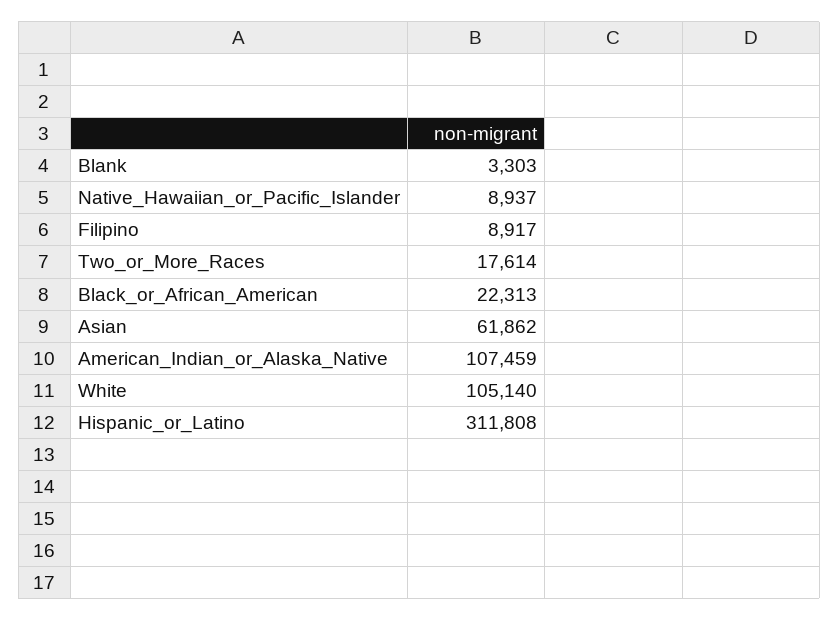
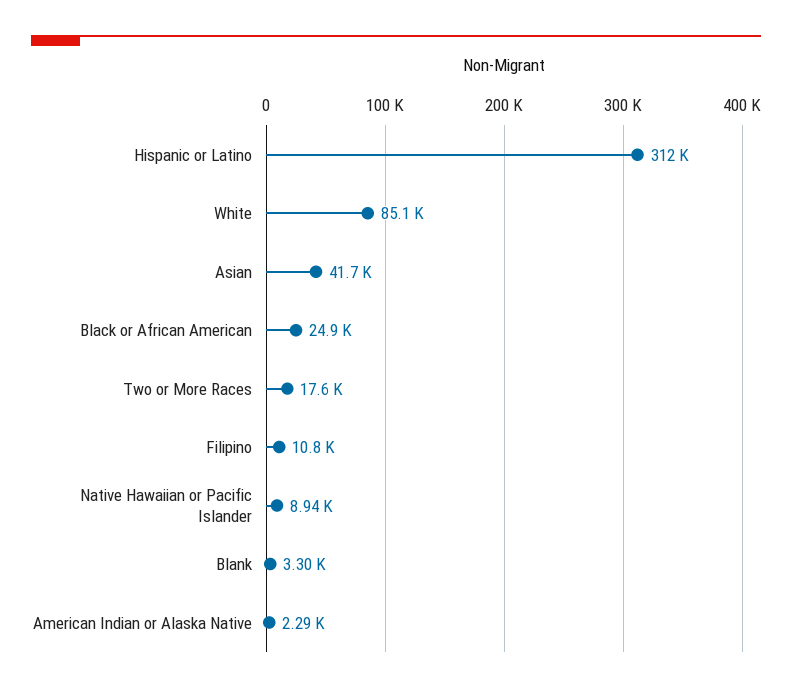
  {
    "Blank": 3303,
    "Native_Hawaiian_or_Pacific_Islander": 8937,
-   "Filipino": 8917,
+   "Filipino": 10800,
    "Two_or_More_Races": 17614,
-   "Black_or_African_American": 22313,
+   "Black_or_African_American": 24900,
-   "Asian": 61862,
+   "Asian": 41700,
-   "American_Indian_or_Alaska_Native": 107459,
+   "American_Indian_or_Alaska_Native": 2290,
-   "White": 105140,
+   "White": 85100,
    "Hispanic_or_Latino": 311808
  }

